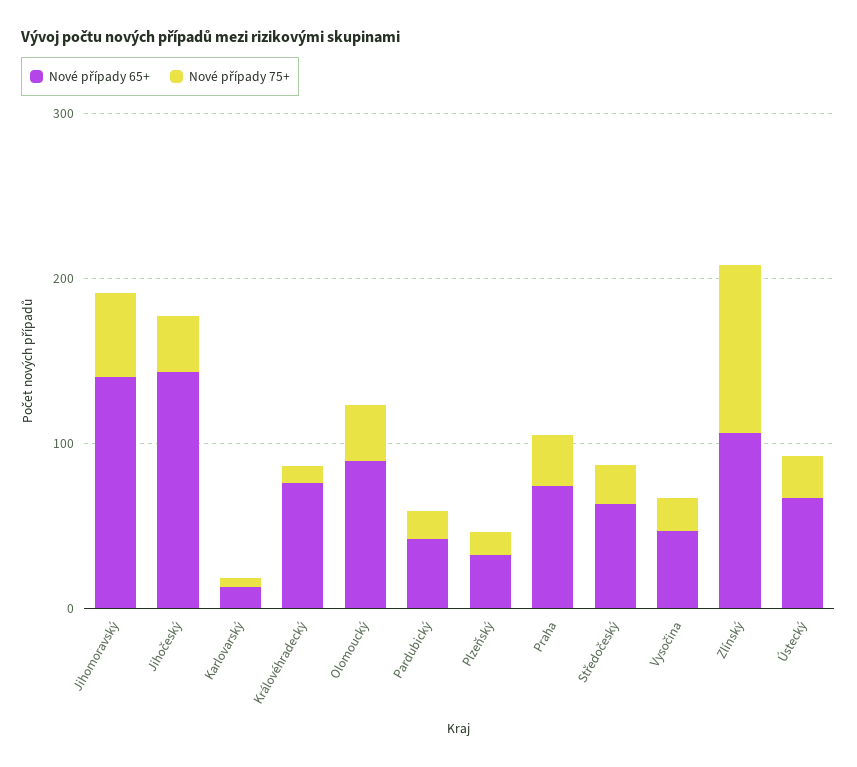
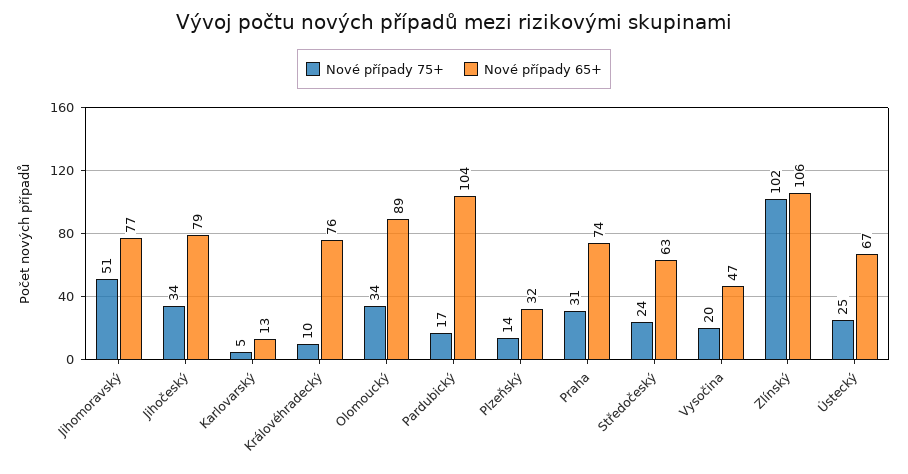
  {
    "Nové případy 65+": {
-     "Jihomoravský": 140,
+     "Jihomoravský": 77,
-     "Jihočeský": 140,
+     "Jihočeský": 79,
      "Karlovarský": 13,
      "Královéhradecký": 76,
      "Olomoucký": 89,
-     "Pardubický": 40,
+     "Pardubický": 104,
      "Plzeňský": 32,
      "Praha": 74,
      "Středočeský": 63,
      "Vysočina": 47,
      "Zlínský": 106,
      "Ústecký": 67
    },
    "Nové případy 75+": {
      "Jihomoravský": 51,
      "Jihočeský": 34,
      "Karlovarský": 5,
      "Královéhradecký": 10,
      "Olomoucký": 34,
      "Pardubický": 17,
      "Plzeňský": 14,
      "Praha": 31,
      "Středočeský": 24,
      "Vysočina": 20,
      "Zlínský": 102,
      "Ústecký": 25
    }
  }

